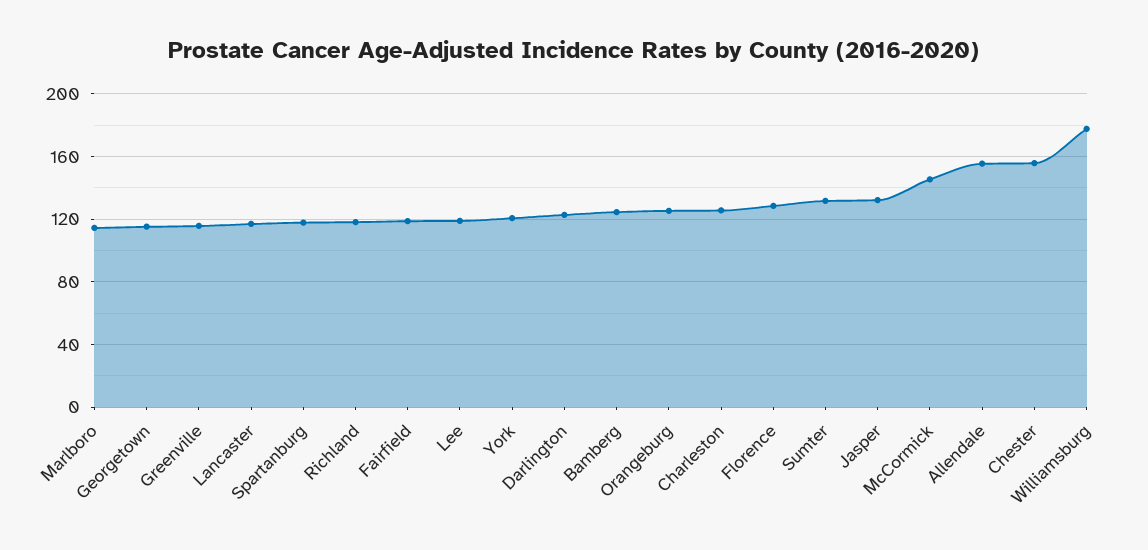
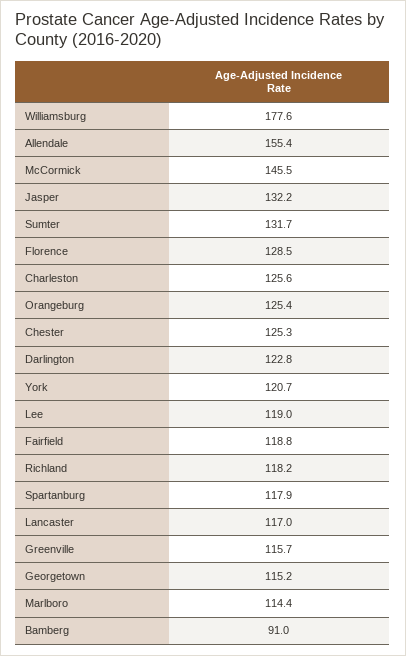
  {
    "Marlboro": 114.4,
    "Georgetown": 115.2,
    "Greenville": 115.7,
    "Lancaster": 117,
    "Spartanburg": 117.9,
    "Richland": 118.2,
    "Fairfield": 118.8,
    "Lee": 119,
    "York": 120.7,
    "Darlington": 122.8,
-   "Bamberg": 125,
+   "Bamberg": 91,
    "Orangeburg": 125.4,
    "Charleston": 125.6,
    "Florence": 128.5,
    "Sumter": 131.7,
    "Jasper": 132.2,
    "McCormick": 145.5,
    "Allendale": 155.4,
-   "Chester": 155,
+   "Chester": 125.3,
    "Williamsburg": 177.6
  }

